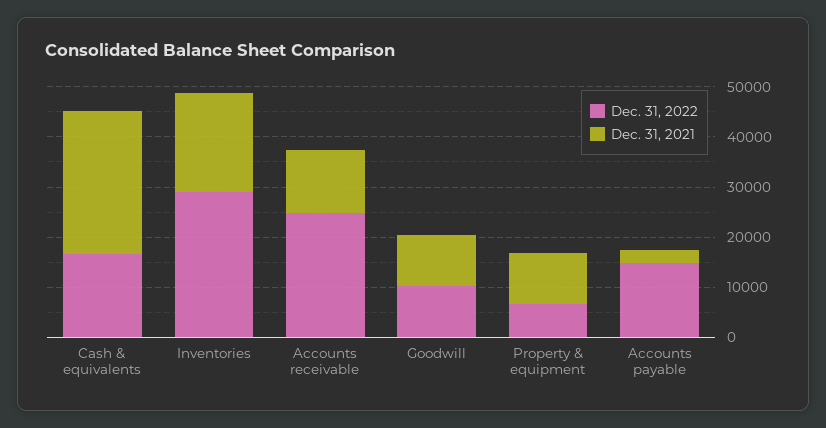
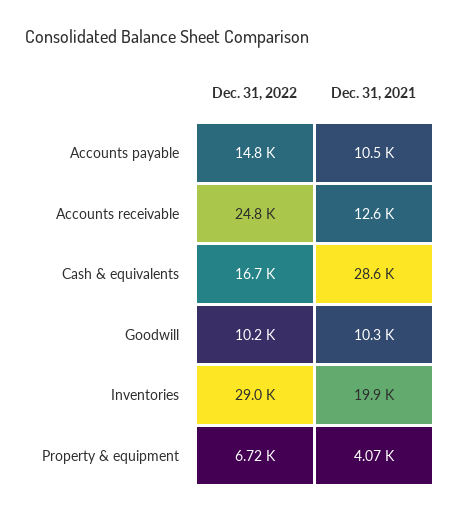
  {
    "Dec. 31, 2022": {
      "Cash & equivalents": 16700,
      "Inventories": 29000,
      "Accounts receivable": 24800,
      "Goodwill": 10200,
      "Property & equipment": 6720,
      "Accounts payable": 14800
    },
    "Dec. 31, 2021": {
      "Cash & equivalents": 28600,
      "Inventories": 19900,
      "Accounts receivable": 12600,
      "Goodwill": 10300,
-     "Property & equipment": 10000,
+     "Property & equipment": 4070,
-     "Accounts payable": 2000
+     "Accounts payable": 10500
    }
  }

